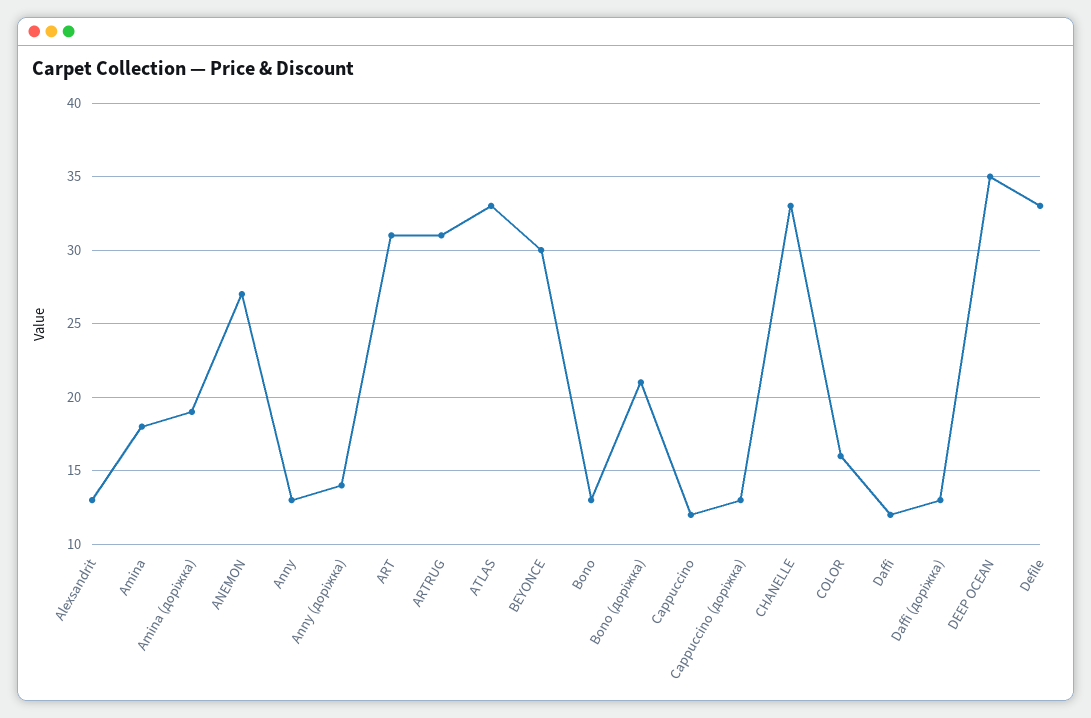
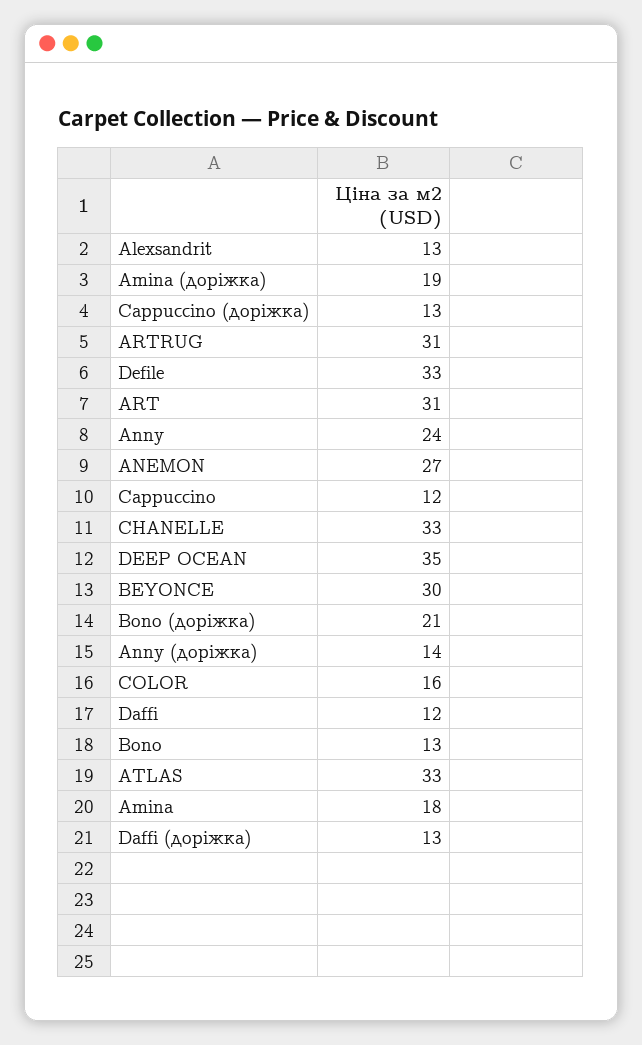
  {
    "Alexsandrit": 13,
    "Amina": 18,
    "Amina (доріжка)": 19,
    "ANEMON": 27,
-   "Anny": 13,
+   "Anny": 24,
    "Anny (доріжка)": 14,
    "ART": 31,
    "ARTRUG": 31,
    "ATLAS": 33,
    "BEYONCE": 30,
    "Bono": 13,
    "Bono (доріжка)": 21,
    "Cappuccino": 12,
    "Cappuccino (доріжка)": 13,
    "CHANELLE": 33,
    "COLOR": 16,
    "Daffi": 12,
    "Daffi (доріжка)": 13,
    "DEEP OCEAN": 35,
    "Defile": 33
  }

